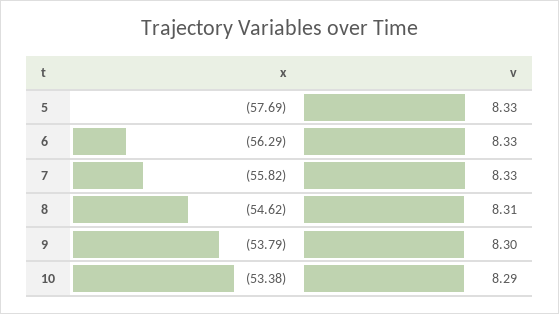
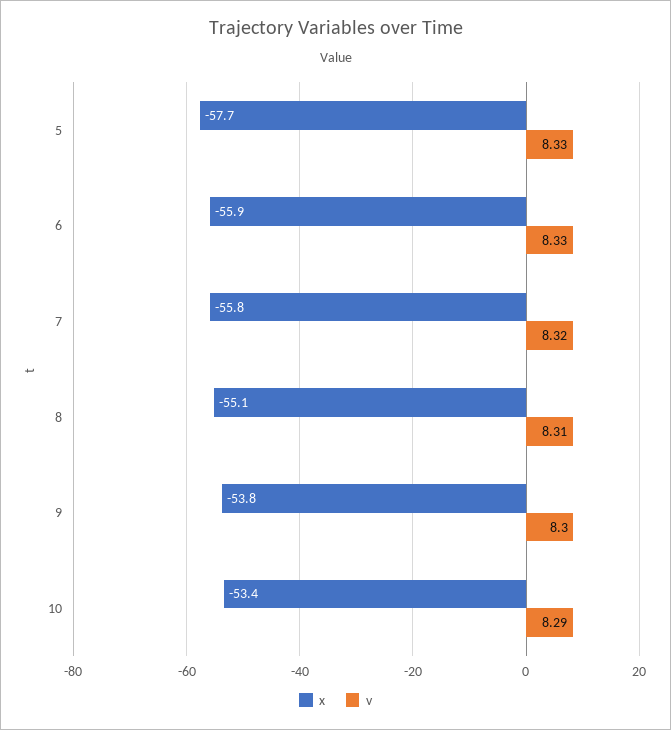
  {
    "x": {
      "5": -57.69,
-     "6": -56.29,
+     "6": -55.9,
      "7": -55.82,
-     "8": -54.62,
+     "8": -55.1,
      "9": -53.79,
      "10": -53.38
    },
    "v": {
      "5": 8.33,
      "6": 8.33,
-     "7": 8.33,
+     "7": 8.32,
      "8": 8.31,
      "9": 8.3,
      "10": 8.29
    }
  }

